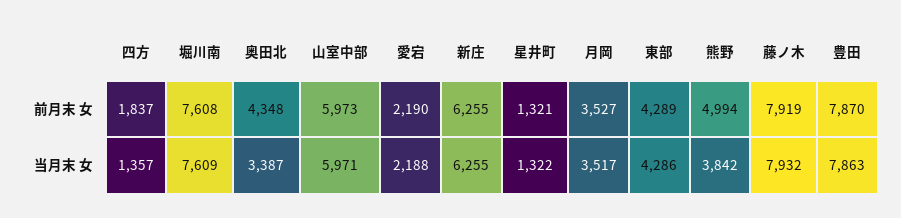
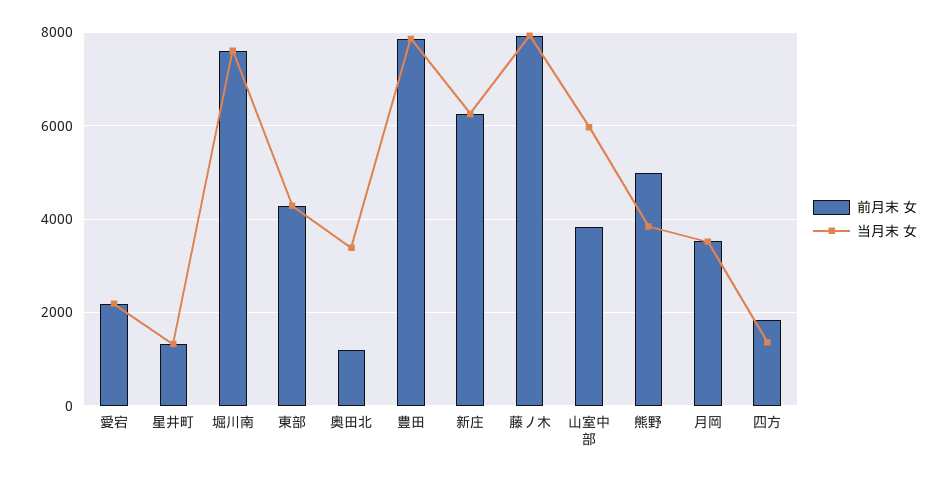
  {
    "前月末 女": {
      "四方": 1837,
      "堀川南": 7608,
-     "奥田北": 4348,
+     "奥田北": 1200,
-     "山室中部": 5973,
+     "山室中部": 3800,
      "愛宕": 2190,
      "新庄": 6255,
      "星井町": 1321,
      "月岡": 3527,
      "東部": 4289,
      "熊野": 4994,
      "藤ノ木": 7919,
      "豊田": 7870
    },
    "当月末 女": {
      "四方": 1357,
      "堀川南": 7609,
      "奥田北": 3387,
      "山室中部": 5971,
      "愛宕": 2188,
      "新庄": 6255,
      "星井町": 1322,
      "月岡": 3517,
      "東部": 4286,
      "熊野": 3842,
      "藤ノ木": 7932,
      "豊田": 7863
    }
  }

